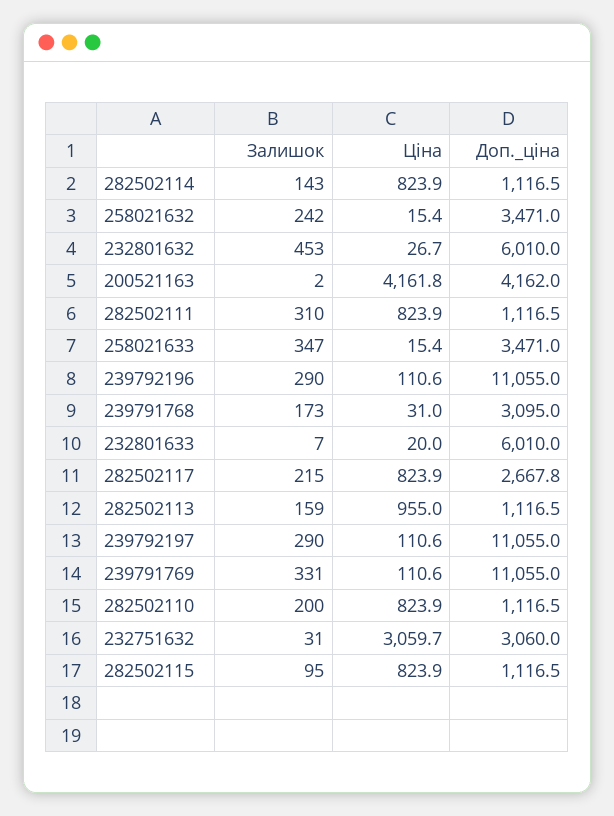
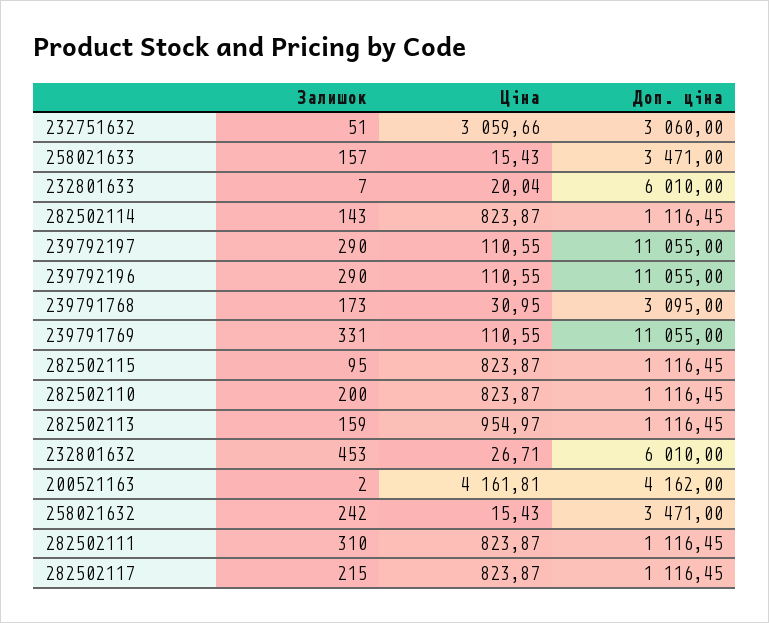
  {
    "Залишок": {
      "282502114": 143,
      "258021632": 242,
      "232801632": 453,
      "200521163": 2,
      "282502111": 310,
-     "258021633": 347,
+     "258021633": 157,
      "239792196": 290,
      "239791768": 173,
      "232801633": 7,
      "282502117": 215,
      "282502113": 159,
      "239792197": 290,
      "239791769": 331,
      "282502110": 200,
-     "232751632": 31,
+     "232751632": 51,
      "282502115": 95
    },
    "Ціна": {
      "282502114": 823.87,
      "258021632": 15.43,
      "232801632": 26.71,
      "200521163": 4161.81,
      "282502111": 823.87,
      "258021633": 15.43,
      "239792196": 110.55,
      "239791768": 30.95,
      "232801633": 20.04,
      "282502117": 823.87,
      "282502113": 954.97,
      "239792197": 110.55,
      "239791769": 110.55,
      "282502110": 823.87,
      "232751632": 3059.66,
      "282502115": 823.87
    },
    "Доп._ціна": {
      "282502114": 1116.45,
      "258021632": 3471,
      "232801632": 6010,
      "200521163": 4162,
      "282502111": 1116.45,
      "258021633": 3471,
      "239792196": 11055,
      "239791768": 3095,
      "232801633": 6010,
-     "282502117": 2667.8,
+     "282502117": 1116.45,
      "282502113": 1116.45,
      "239792197": 11055,
      "239791769": 11055,
      "282502110": 1116.45,
      "232751632": 3060,
      "282502115": 1116.45
    }
  }

